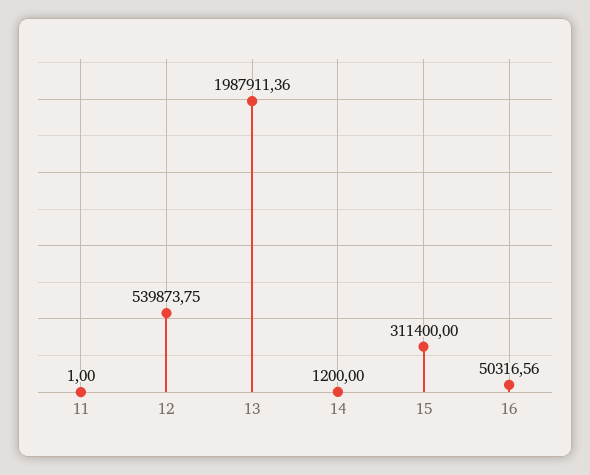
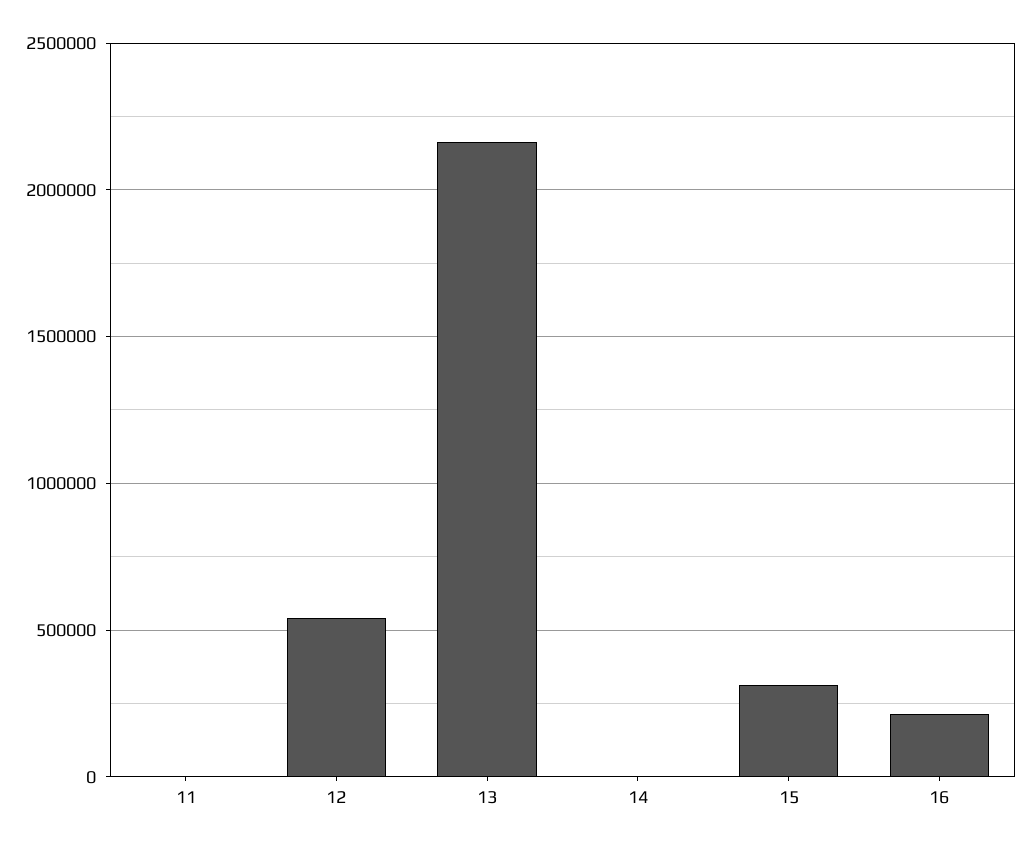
  {
    "11": 1,
    "12": 539873.75,
-   "13": 1987911.36,
+   "13": 2150000,
    "14": 1200,
    "15": 311400,
-   "16": 50316.56
+   "16": 200000
  }

